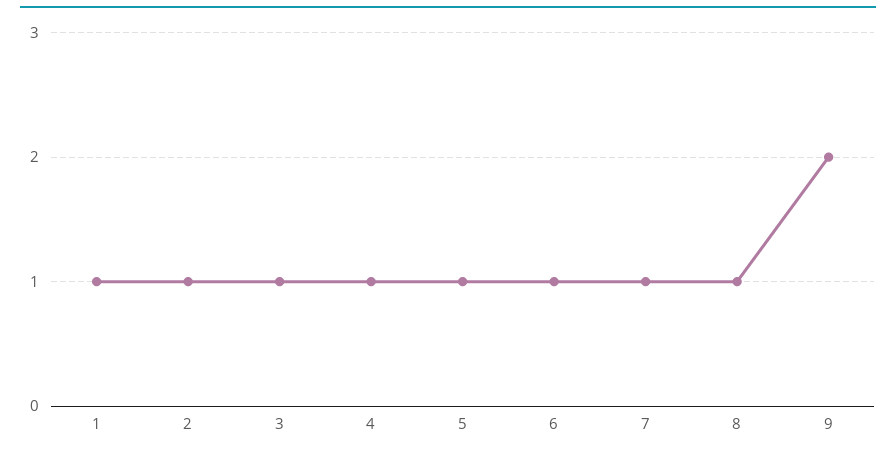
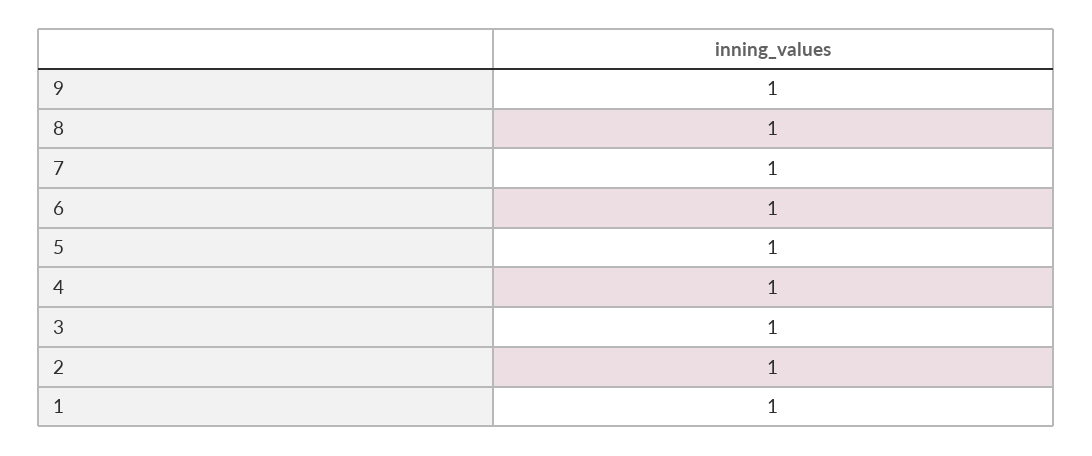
  {
    "1": 1,
    "2": 1,
    "3": 1,
    "4": 1,
    "5": 1,
    "6": 1,
    "7": 1,
    "8": 1,
-   "9": 2
+   "9": 1
  }

